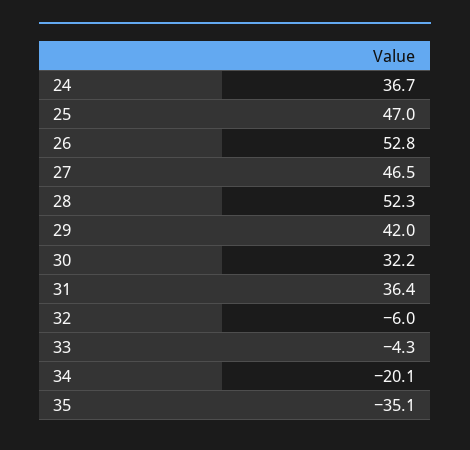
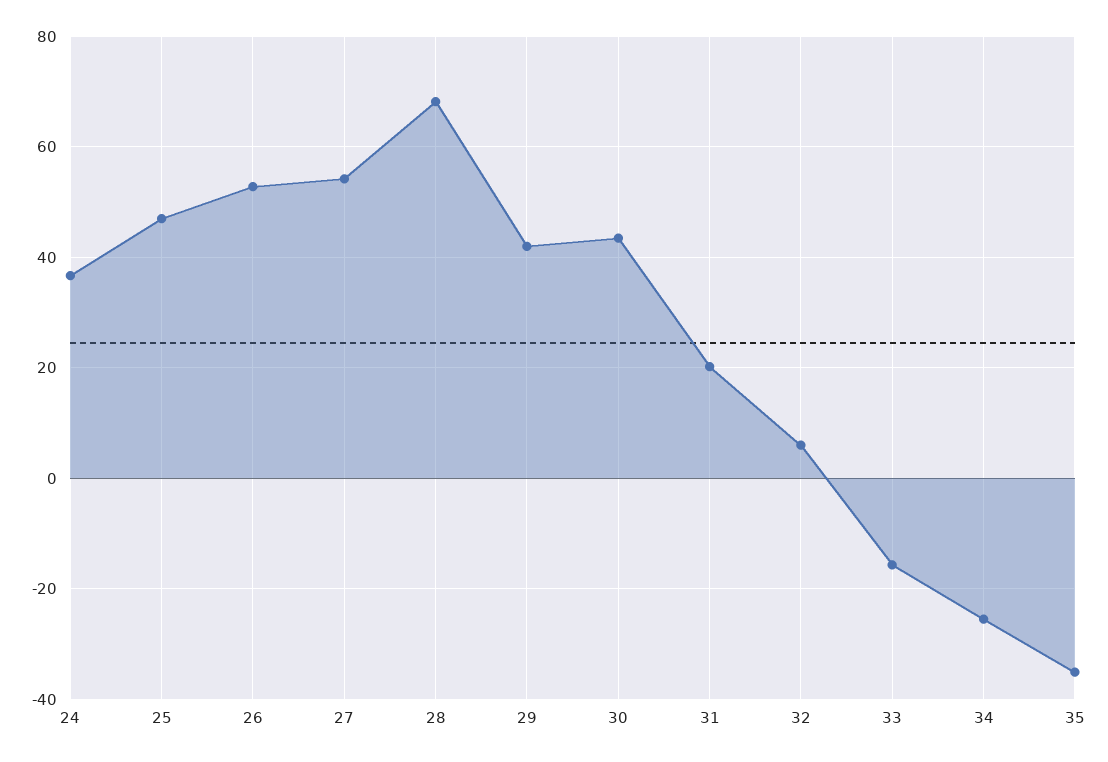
  {
    "24": 36.7,
    "25": 47,
    "26": 52.8,
-   "27": 46.5,
+   "27": 54,
-   "28": 52.3,
+   "28": 68,
    "29": 42,
-   "30": 32.2,
+   "30": 44,
-   "31": 36.4,
+   "31": 20,
-   "32": -6,
+   "32": 6,
-   "33": -4.3,
+   "33": -16,
-   "34": -20.1,
+   "34": -26,
    "35": -35.1
  }

